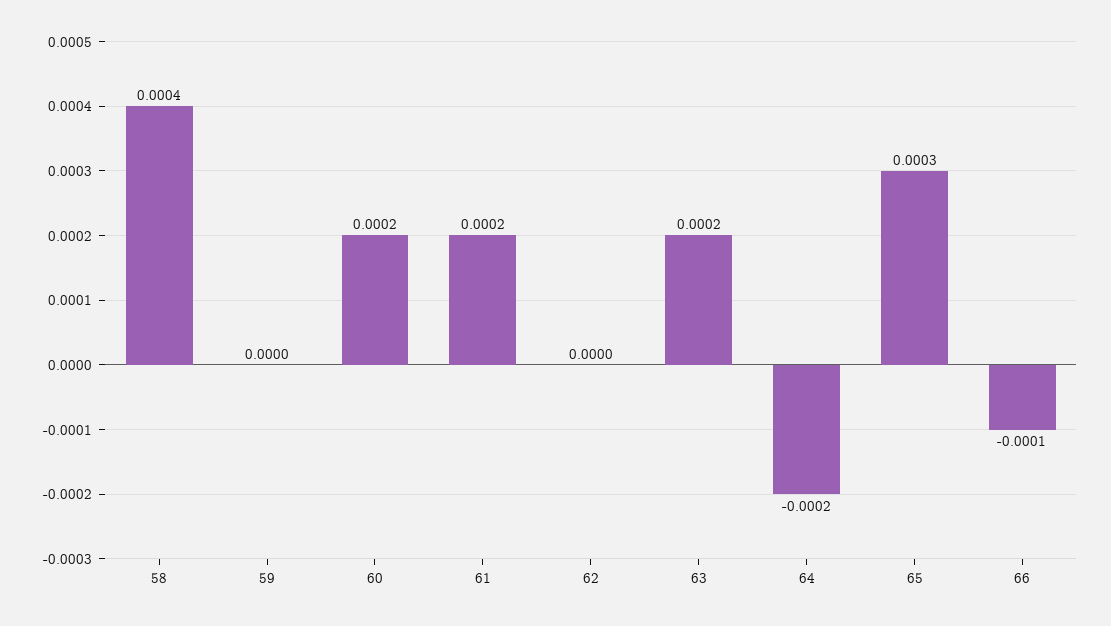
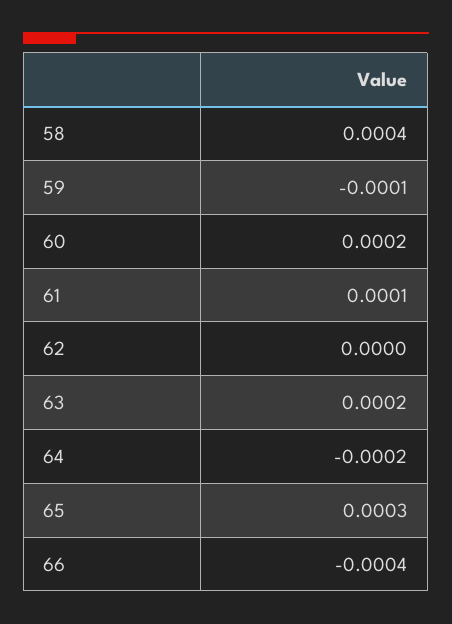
  {
    "58": 0.0004,
-   "59": 0,
+   "59": -0.0001,
    "60": 0.0002,
-   "61": 0.0002,
+   "61": 0.0001,
    "62": 0,
    "63": 0.0002,
    "64": -0.0002,
    "65": 0.0003,
-   "66": -0.0001
+   "66": -0.0004
  }

